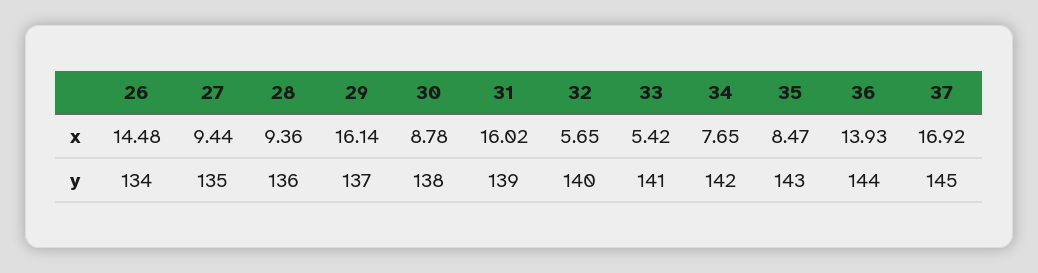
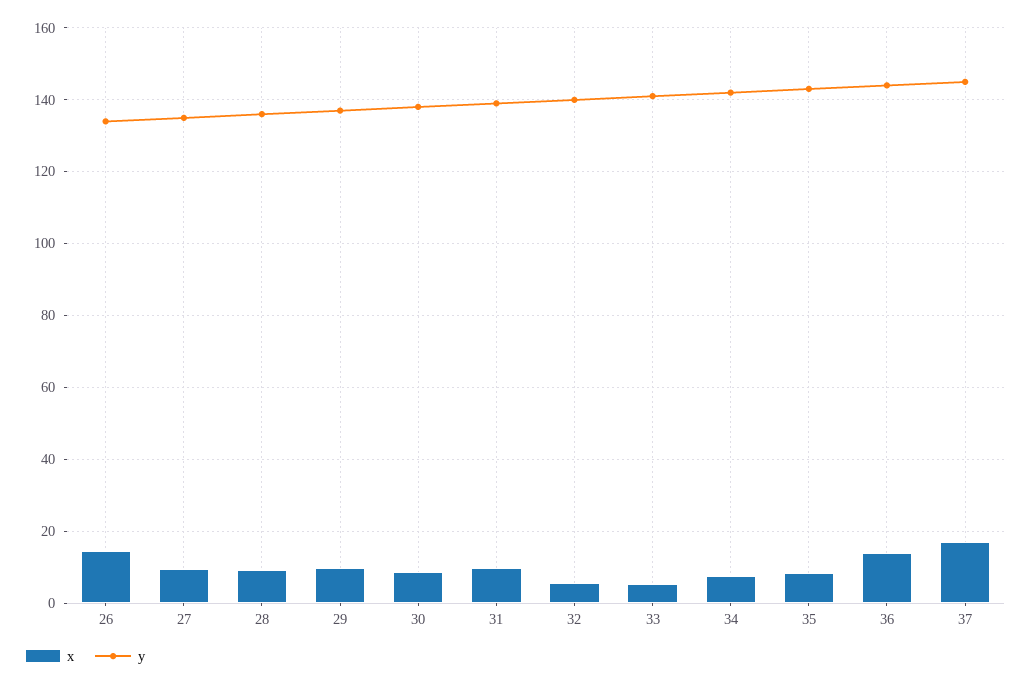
  {
    "x": {
      "26": 14.48,
      "27": 9.44,
      "28": 9.36,
-     "29": 16.14,
+     "29": 10,
      "30": 8.78,
-     "31": 16.02,
+     "31": 10,
      "32": 5.65,
      "33": 5.42,
      "34": 7.65,
      "35": 8.47,
      "36": 13.93,
      "37": 16.92
    },
    "y": {
      "26": 134,
      "27": 135,
      "28": 136,
      "29": 137,
      "30": 138,
      "31": 139,
      "32": 140,
      "33": 141,
      "34": 142,
      "35": 143,
      "36": 144,
      "37": 145
    }
  }

